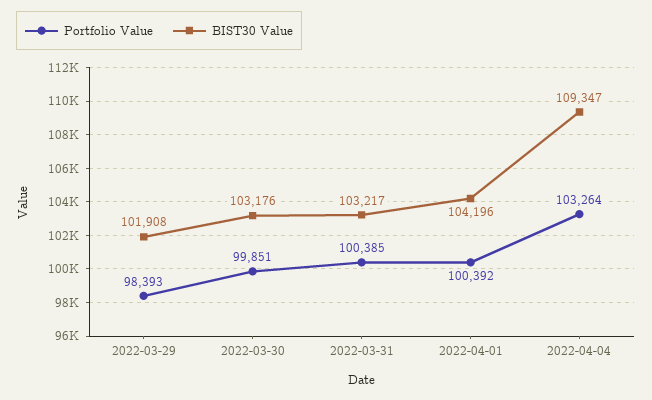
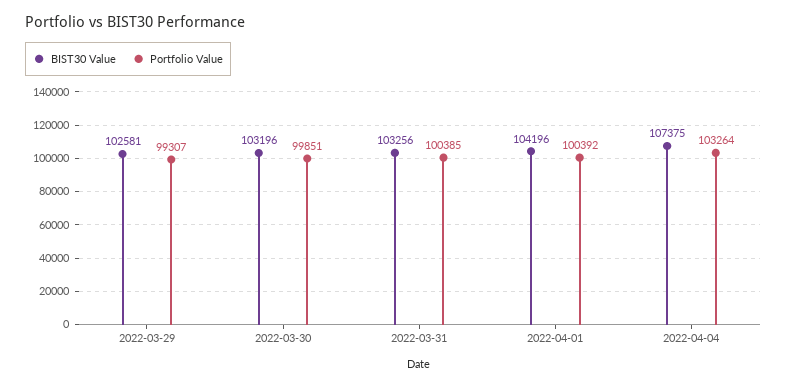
  {
    "Portfolio Value": {
-     "2022-03-29": 98393,
+     "2022-03-29": 99307,
      "2022-03-30": 99851,
      "2022-03-31": 100385,
      "2022-04-01": 100392,
      "2022-04-04": 103264
    },
    "BIST30 Value": {
-     "2022-03-29": 101908,
+     "2022-03-29": 102581,
-     "2022-03-30": 103176,
+     "2022-03-30": 103196,
-     "2022-03-31": 103217,
+     "2022-03-31": 103256,
      "2022-04-01": 104196,
-     "2022-04-04": 109347
+     "2022-04-04": 107375
    }
  }

